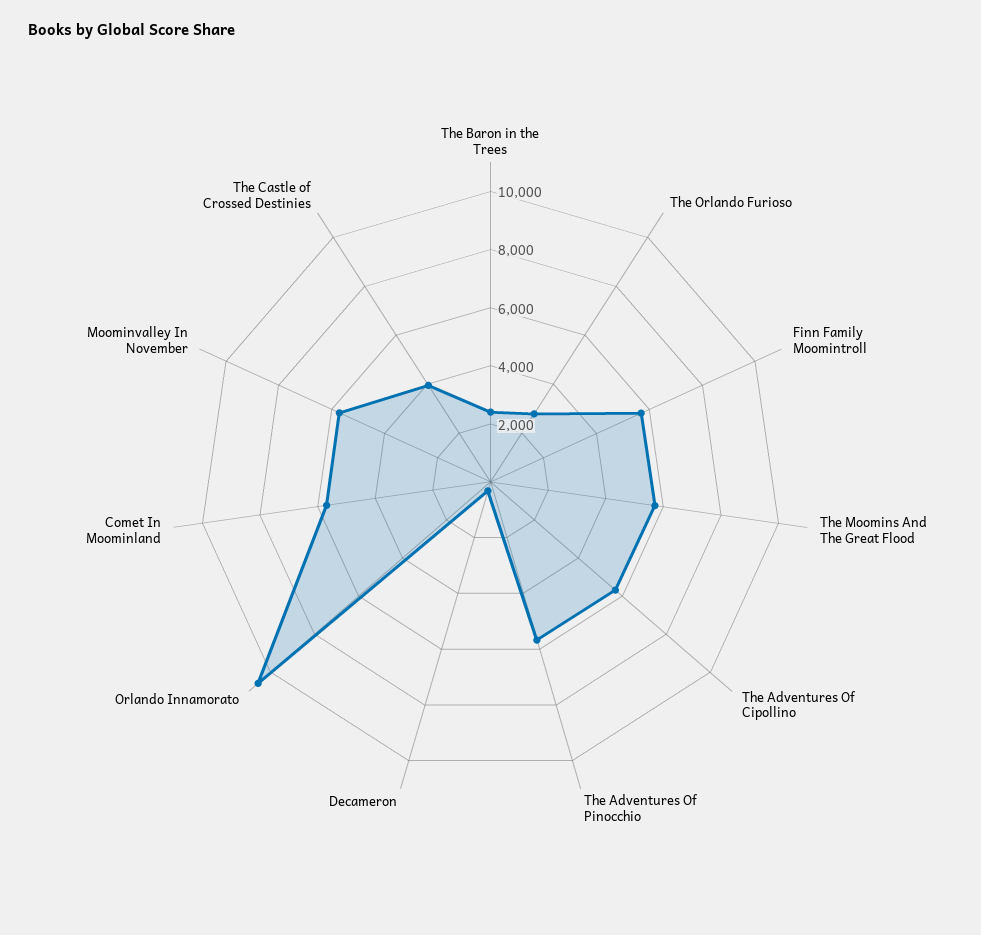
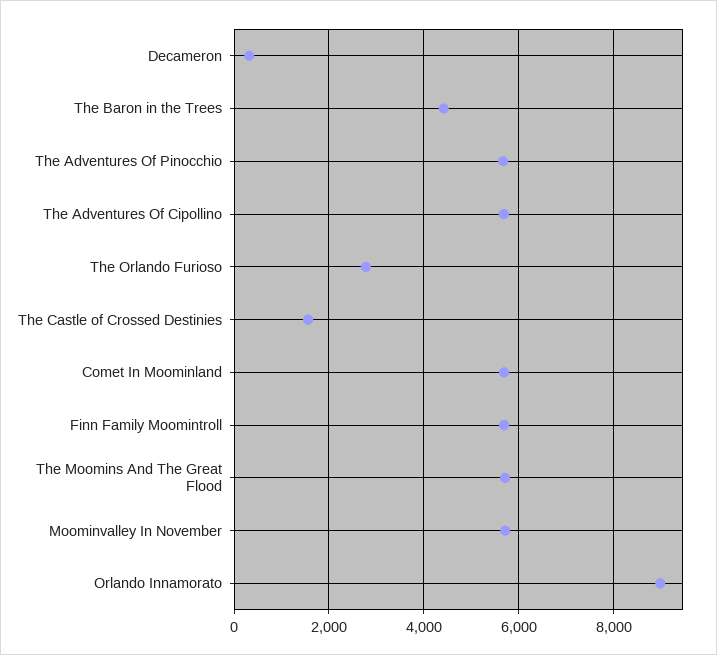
  {
-   "The Baron in the Trees": 2500,
+   "The Baron in the Trees": 4400,
    "The Orlando Furioso": 2800,
    "Finn Family Moomintroll": 5600,
    "The Moomins And The Great Flood": 5800,
    "The Adventures Of Cipollino": 5600,
    "The Adventures Of Pinocchio": 5600,
    "Decameron": 400,
-   "Orlando Innamorato": 10500,
+   "Orlando Innamorato": 9000,
    "Comet In Moominland": 5600,
    "Moominvalley In November": 5800,
-   "The Castle of Crossed Destinies": 4000
+   "The Castle of Crossed Destinies": 1600
  }

